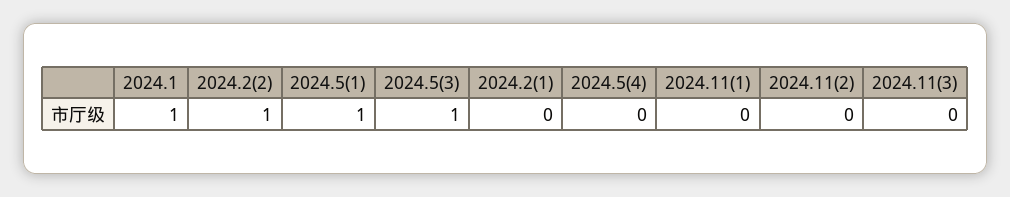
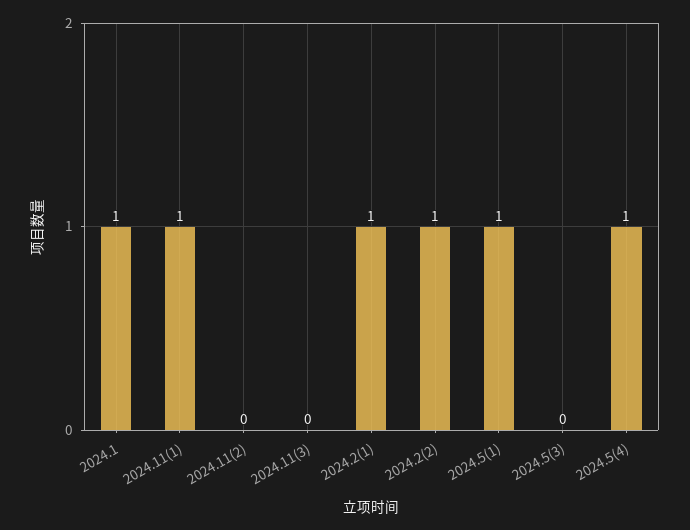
  {
    "2024.1": 1,
    "2024.2(2)": 1,
    "2024.5(1)": 1,
-   "2024.5(3)": 1,
+   "2024.5(3)": 0,
-   "2024.2(1)": 0,
+   "2024.2(1)": 1,
-   "2024.5(4)": 0,
+   "2024.5(4)": 1,
-   "2024.11(1)": 0,
+   "2024.11(1)": 1,
    "2024.11(2)": 0,
    "2024.11(3)": 0
  }

